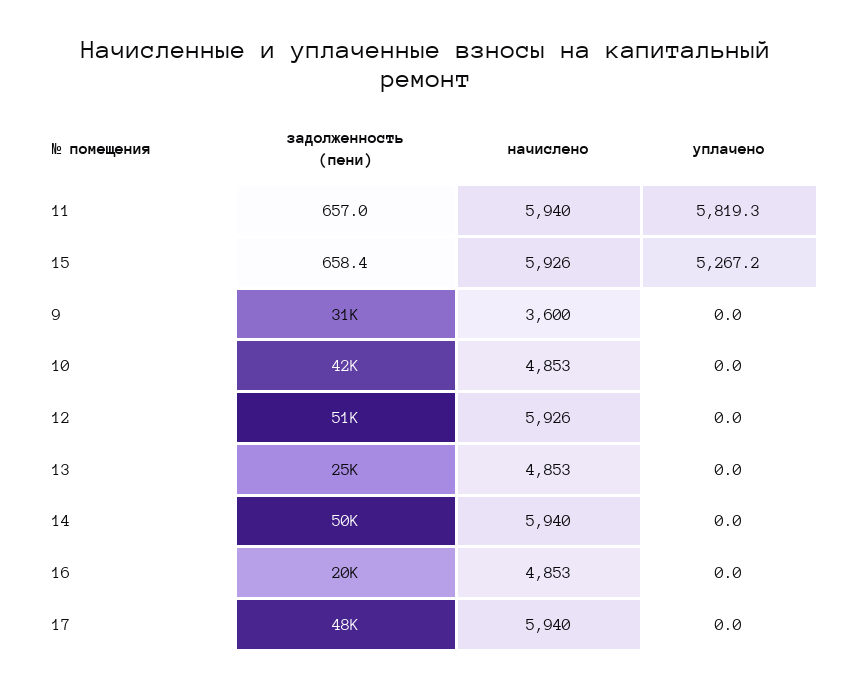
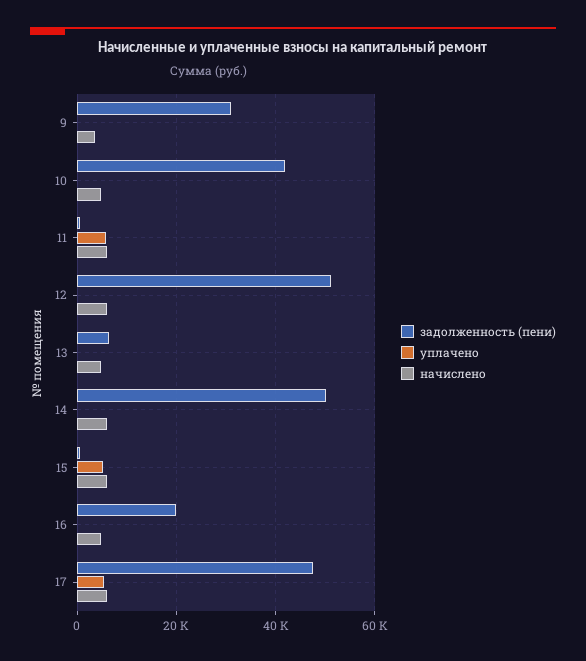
  {
    "задолженность (пени)": {
      "11": 657,
      "15": 658.4,
      "9": 31000,
      "10": 42000,
      "12": 51000,
-     "13": 25000,
+     "13": 6000,
      "14": 50000,
      "16": 20000,
      "17": 48000
    },
    "начислено": {
      "11": 5940,
      "15": 5926,
      "9": 3600,
      "10": 4853,
      "12": 5926,
      "13": 4853,
      "14": 5940,
      "16": 4853,
      "17": 5940
    },
    "уплачено": {
      "11": 5819.3,
      "15": 5267.2,
      "9": 0,
      "10": 0,
      "12": 0,
      "13": 0,
      "14": 0,
      "16": 0,
-     "17": 0
+     "17": 6000
    }
  }

